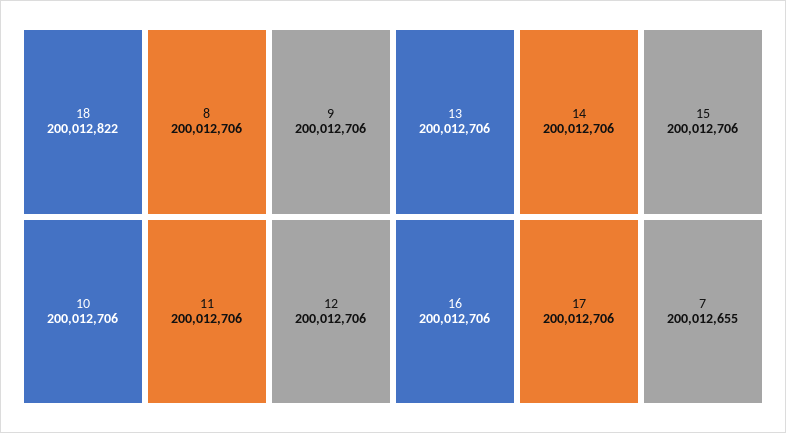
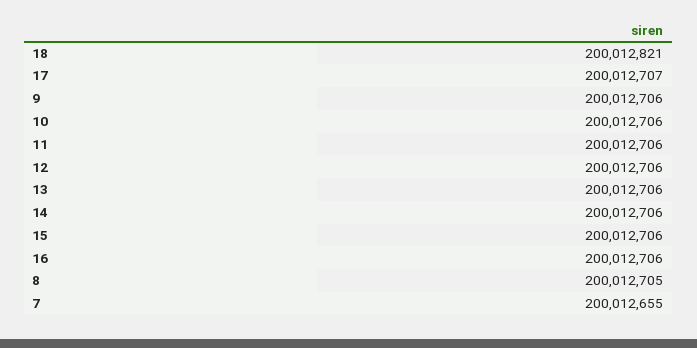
  {
-   "18": 200012822,
+   "18": 200012821,
-   "8": 200012706,
+   "8": 200012705,
    "9": 200012706,
    "10": 200012706,
    "11": 200012706,
    "12": 200012706,
    "13": 200012706,
    "14": 200012706,
    "15": 200012706,
    "16": 200012706,
-   "17": 200012706,
+   "17": 200012707,
    "7": 200012655
  }

